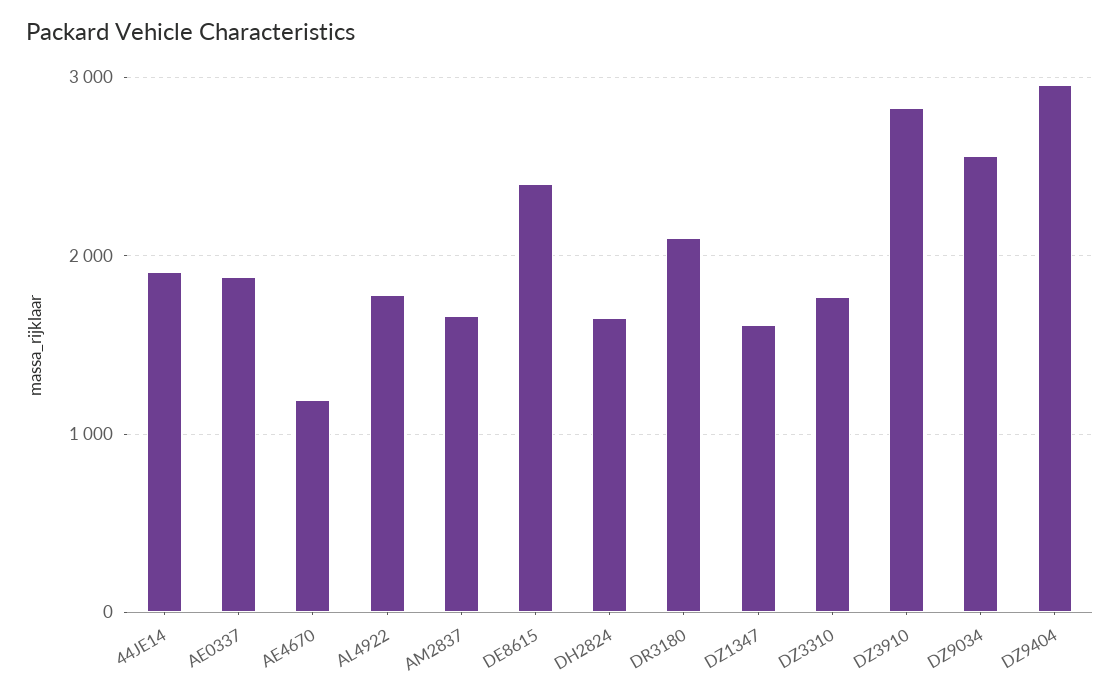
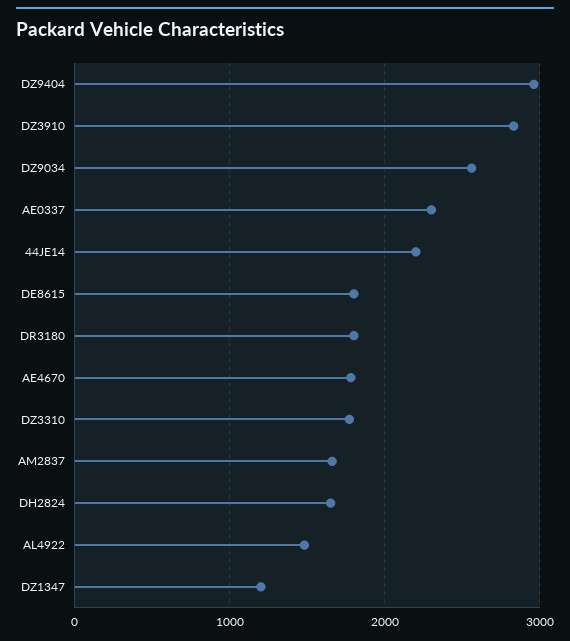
  {
-   "44JE14": 1900,
+   "44JE14": 2200,
-   "AE0337": 1900,
+   "AE0337": 2300,
-   "AE4670": 1200,
+   "AE4670": 1800,
-   "AL4922": 1800,
+   "AL4922": 1500,
    "AM2837": 1700,
-   "DE8615": 2400,
+   "DE8615": 1800,
    "DH2824": 1700,
-   "DR3180": 2100,
+   "DR3180": 1800,
-   "DZ1347": 1600,
+   "DZ1347": 1200,
    "DZ3310": 1800,
    "DZ3910": 2800,
    "DZ9034": 2600,
    "DZ9404": 3000
  }

